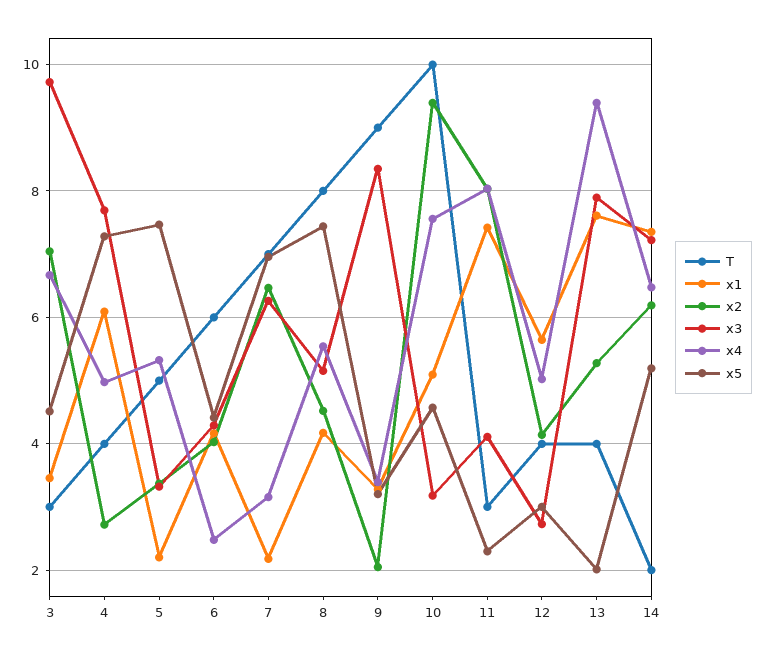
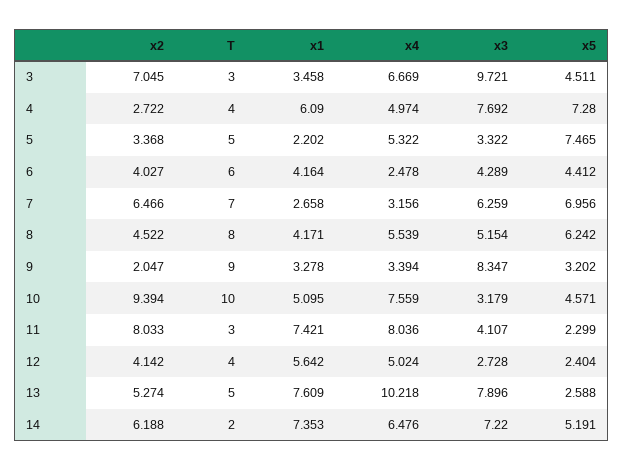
  {
    "T": {
      "3": 3,
      "4": 4,
      "5": 5,
      "6": 6,
      "7": 7,
      "8": 8,
      "9": 9,
      "10": 10,
      "11": 3,
      "12": 4,
-     "13": 4,
+     "13": 5,
      "14": 2
    },
    "x1": {
      "3": 3.458,
      "4": 6.09,
      "5": 2.202,
      "6": 4.164,
-     "7": 2.2,
+     "7": 2.658,
      "8": 4.171,
      "9": 3.278,
      "10": 5.095,
      "11": 7.421,
      "12": 5.642,
      "13": 7.609,
      "14": 7.353
    },
    "x2": {
      "3": 7.045,
      "4": 2.722,
      "5": 3.368,
      "6": 4.027,
      "7": 6.466,
      "8": 4.522,
      "9": 2.047,
      "10": 9.394,
      "11": 8.033,
      "12": 4.142,
      "13": 5.274,
      "14": 6.188
    },
    "x3": {
      "3": 9.721,
      "4": 7.692,
      "5": 3.322,
      "6": 4.289,
      "7": 6.259,
      "8": 5.154,
      "9": 8.347,
      "10": 3.179,
      "11": 4.107,
      "12": 2.728,
      "13": 7.896,
      "14": 7.22
    },
    "x4": {
      "3": 6.669,
      "4": 4.974,
      "5": 5.322,
      "6": 2.478,
      "7": 3.156,
      "8": 5.539,
      "9": 3.394,
      "10": 7.559,
      "11": 8.036,
      "12": 5.024,
-     "13": 9.4,
+     "13": 10.218,
      "14": 6.476
    },
    "x5": {
      "3": 4.511,
      "4": 7.28,
      "5": 7.465,
      "6": 4.412,
      "7": 6.956,
-     "8": 7.4,
+     "8": 6.242,
      "9": 3.202,
      "10": 4.571,
      "11": 2.299,
-     "12": 3,
+     "12": 2.404,
-     "13": 2,
+     "13": 2.588,
      "14": 5.191
    }
  }

